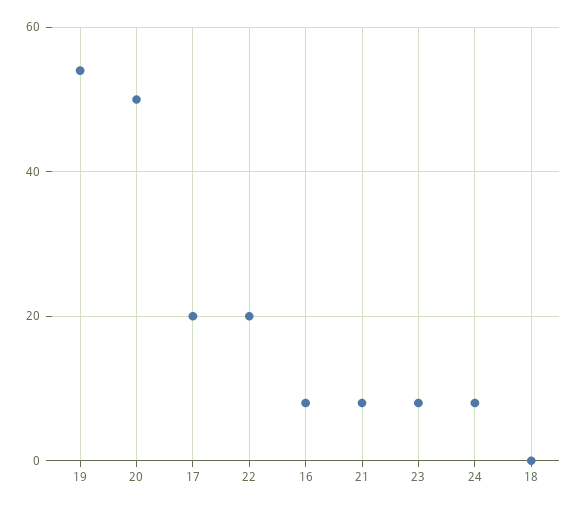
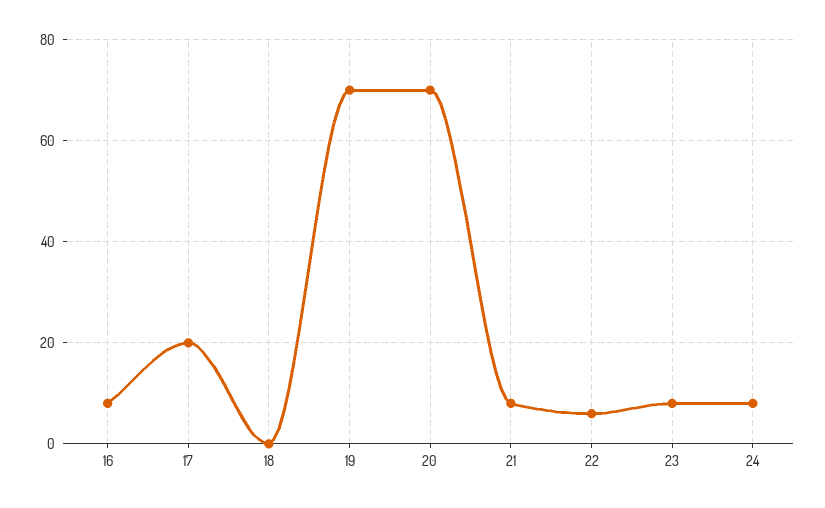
  {
-   "19": 55,
+   "19": 70,
-   "20": 50,
+   "20": 70,
    "17": 20,
-   "22": 20,
+   "22": 5,
    "16": 10,
    "21": 10,
    "23": 10,
    "24": 10,
    "18": 0
  }

